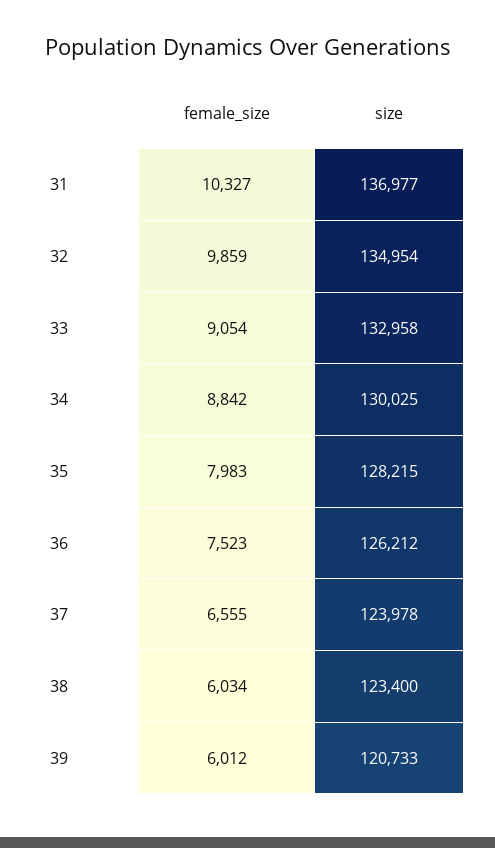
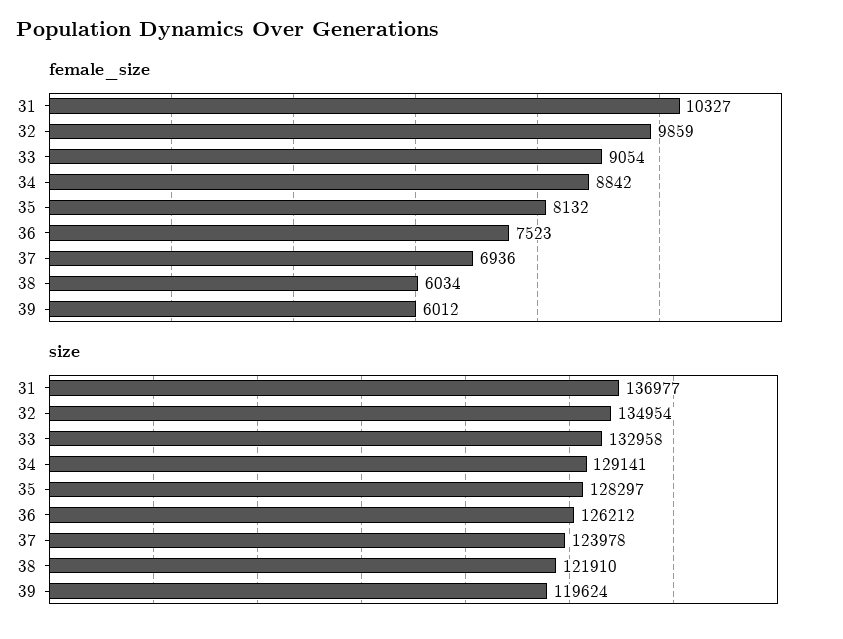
  {
    "female_size": {
      "31": 10327,
      "32": 9859,
      "33": 9054,
      "34": 8842,
-     "35": 7983,
+     "35": 8132,
      "36": 7523,
-     "37": 6555,
+     "37": 6936,
      "38": 6034,
      "39": 6012
    },
    "size": {
      "31": 136977,
      "32": 134954,
      "33": 132958,
-     "34": 130025,
+     "34": 129141,
-     "35": 128215,
+     "35": 128297,
      "36": 126212,
      "37": 123978,
-     "38": 123400,
+     "38": 121910,
-     "39": 120733
+     "39": 119624
    }
  }

